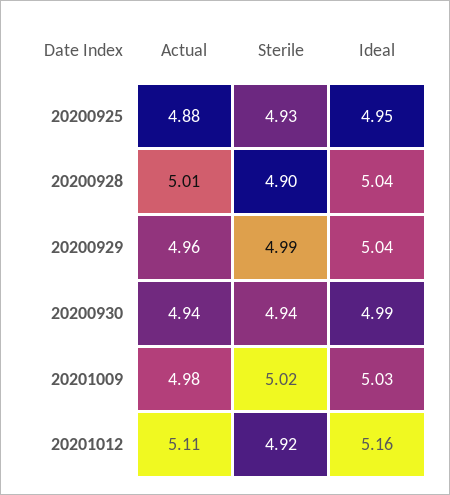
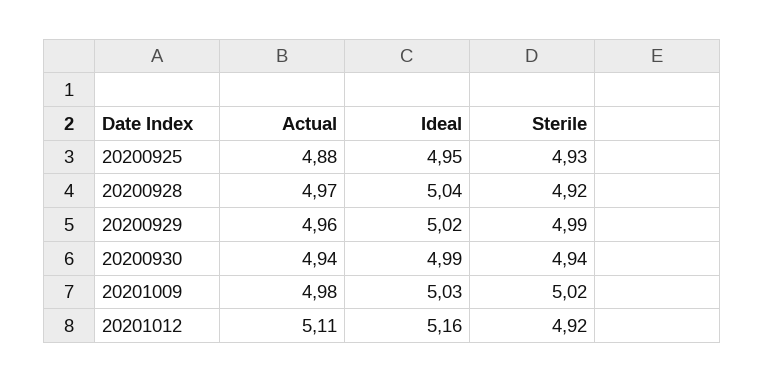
  {
    "Actual": {
      "20200925": 4.88,
-     "20200928": 5.01,
+     "20200928": 4.97,
      "20200929": 4.96,
      "20200930": 4.94,
      "20201009": 4.98,
      "20201012": 5.11
    },
    "Sterile": {
      "20200925": 4.93,
-     "20200928": 4.9,
+     "20200928": 4.92,
      "20200929": 4.99,
      "20200930": 4.94,
      "20201009": 5.02,
      "20201012": 4.92
    },
    "Ideal": {
      "20200925": 4.95,
      "20200928": 5.04,
-     "20200929": 5.04,
+     "20200929": 5.02,
      "20200930": 4.99,
      "20201009": 5.03,
      "20201012": 5.16
    }
  }

